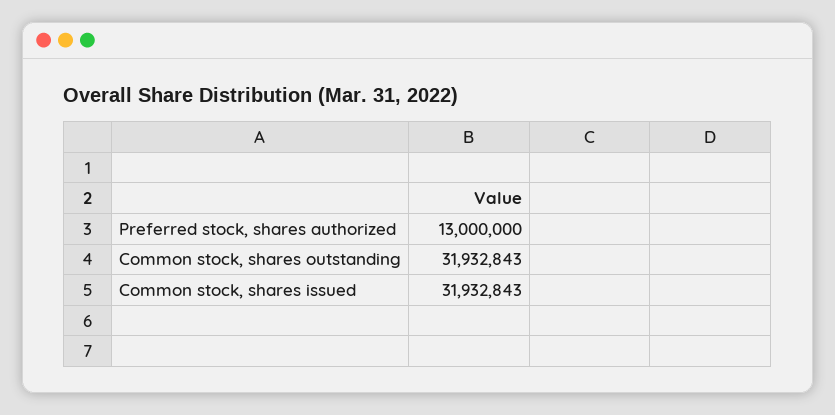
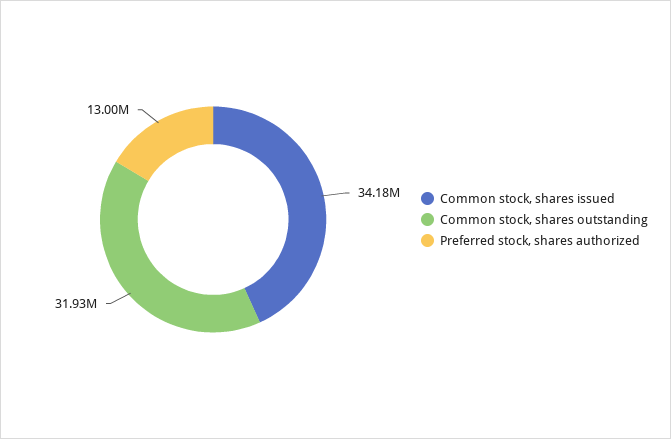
  {
    "Preferred stock, shares authorized": 13000000,
    "Common stock, shares outstanding": 31932843,
-   "Common stock, shares issued": 31932843
+   "Common stock, shares issued": 34180000
  }

